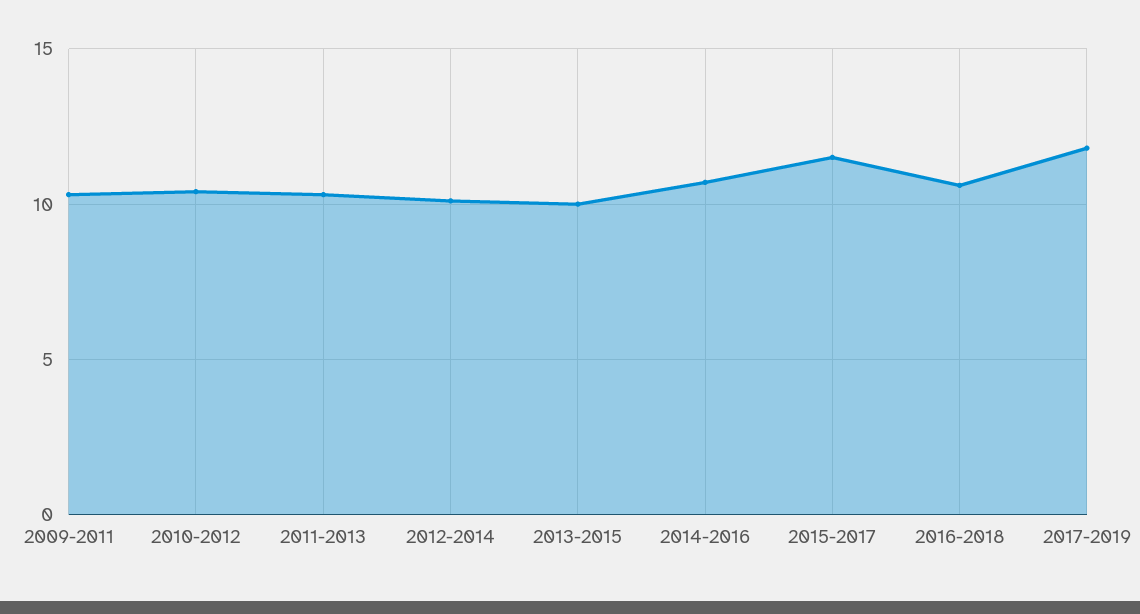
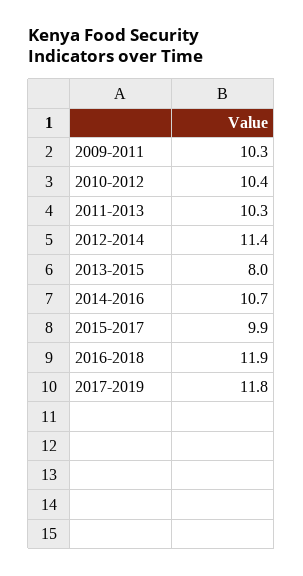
  {
    "2009-2011": 10.3,
    "2010-2012": 10.4,
    "2011-2013": 10.3,
-   "2012-2014": 10,
+   "2012-2014": 11.4,
-   "2013-2015": 10,
+   "2013-2015": 8,
    "2014-2016": 10.7,
-   "2015-2017": 11.5,
+   "2015-2017": 9.9,
-   "2016-2018": 10.5,
+   "2016-2018": 11.9,
    "2017-2019": 11.8
  }

